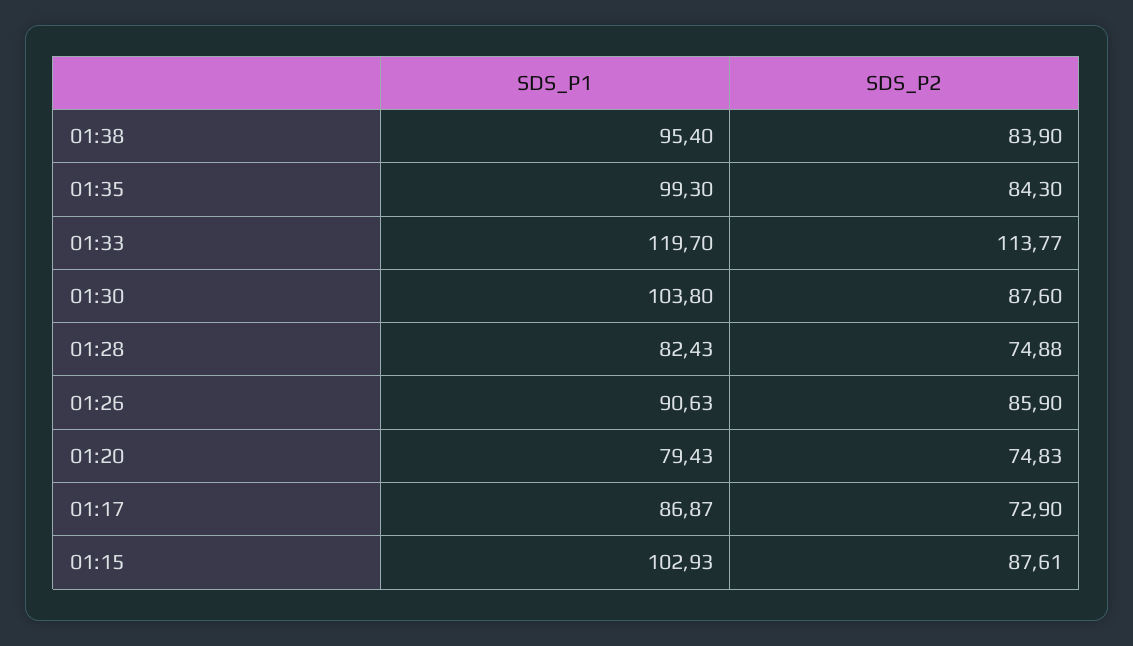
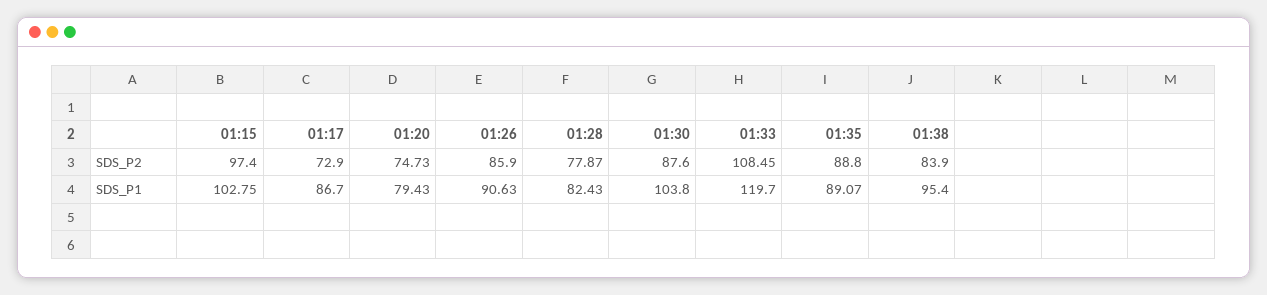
  {
    "SDS_P1": {
      "01:38": 95.4,
-     "01:35": 99.3,
+     "01:35": 89.07,
      "01:33": 119.7,
      "01:30": 103.8,
      "01:28": 82.43,
      "01:26": 90.63,
      "01:20": 79.43,
-     "01:17": 86.87,
+     "01:17": 86.7,
-     "01:15": 102.93
+     "01:15": 102.75
    },
    "SDS_P2": {
      "01:38": 83.9,
-     "01:35": 84.3,
+     "01:35": 88.8,
-     "01:33": 113.77,
+     "01:33": 108.45,
      "01:30": 87.6,
-     "01:28": 74.88,
+     "01:28": 77.87,
      "01:26": 85.9,
-     "01:20": 74.83,
+     "01:20": 74.73,
      "01:17": 72.9,
-     "01:15": 87.61
+     "01:15": 97.4
    }
  }

